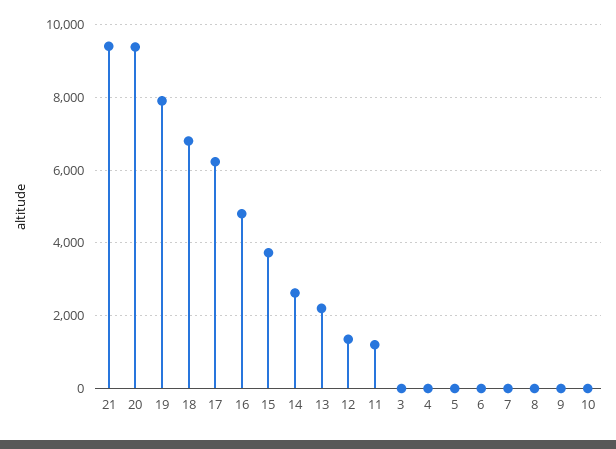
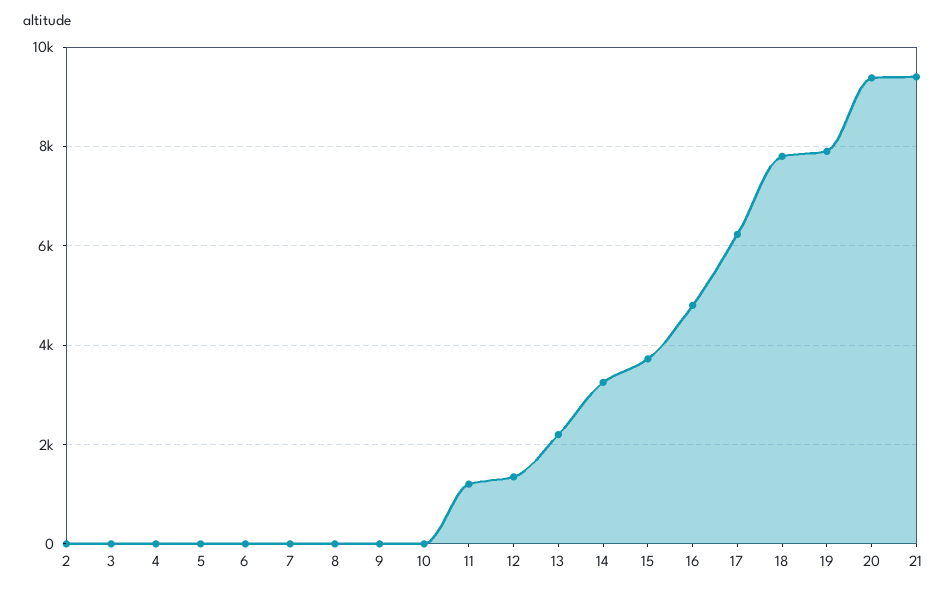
  {
    "21": 9400,
    "20": 9400,
    "19": 8000,
-   "18": 6800,
+   "18": 7800,
    "17": 6200,
    "16": 4800,
    "15": 3800,
-   "14": 2600,
+   "14": 3200,
    "13": 2200,
    "12": 1400,
    "11": 1200,
    "3": 0,
    "4": 0,
    "5": 0,
    "6": 0,
    "7": 0,
    "8": 0,
    "9": 0,
-   "10": 0
+   "10": 0,
+   "2": 0
  }

